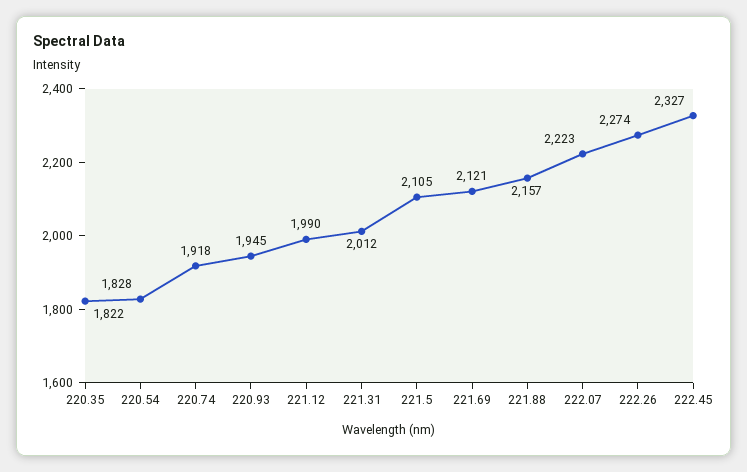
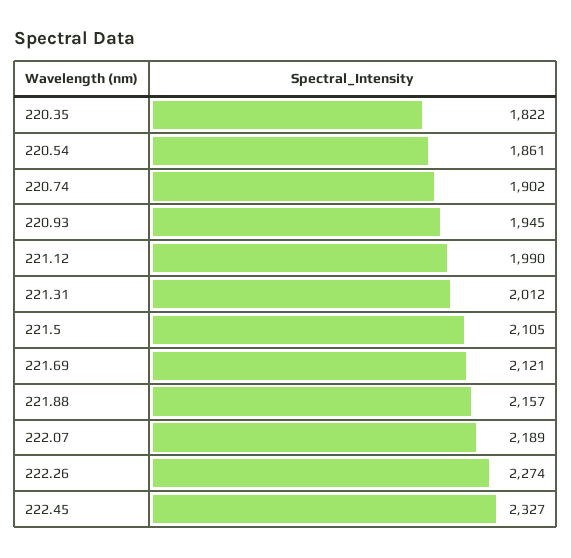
  {
    "220.35": 1822,
-   "220.54": 1828,
+   "220.54": 1861,
-   "220.74": 1918,
+   "220.74": 1902,
    "220.93": 1945,
    "221.12": 1990,
    "221.31": 2012,
    "221.5": 2105,
    "221.69": 2121,
    "221.88": 2157,
-   "222.07": 2223,
+   "222.07": 2189,
    "222.26": 2274,
    "222.45": 2327
  }

